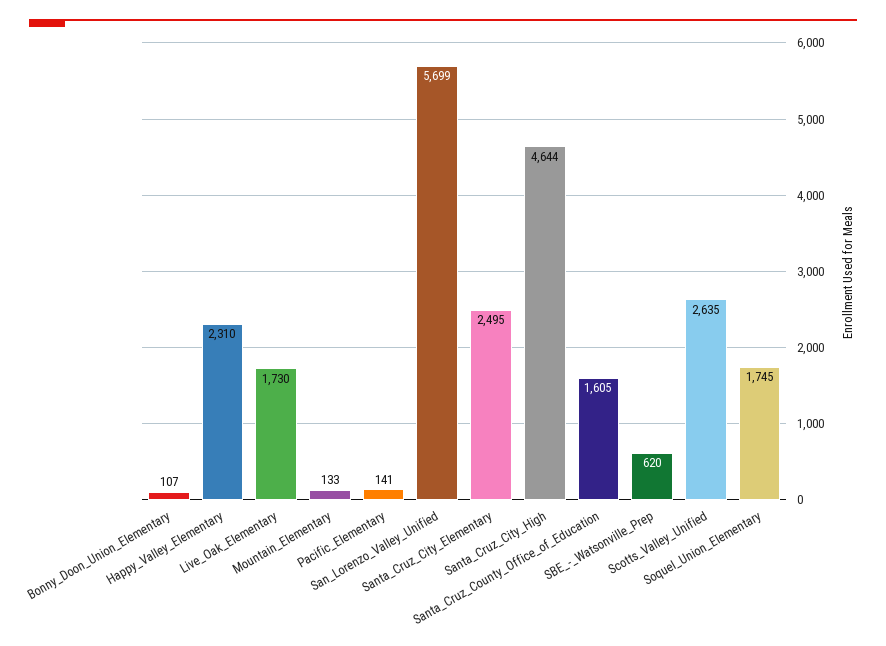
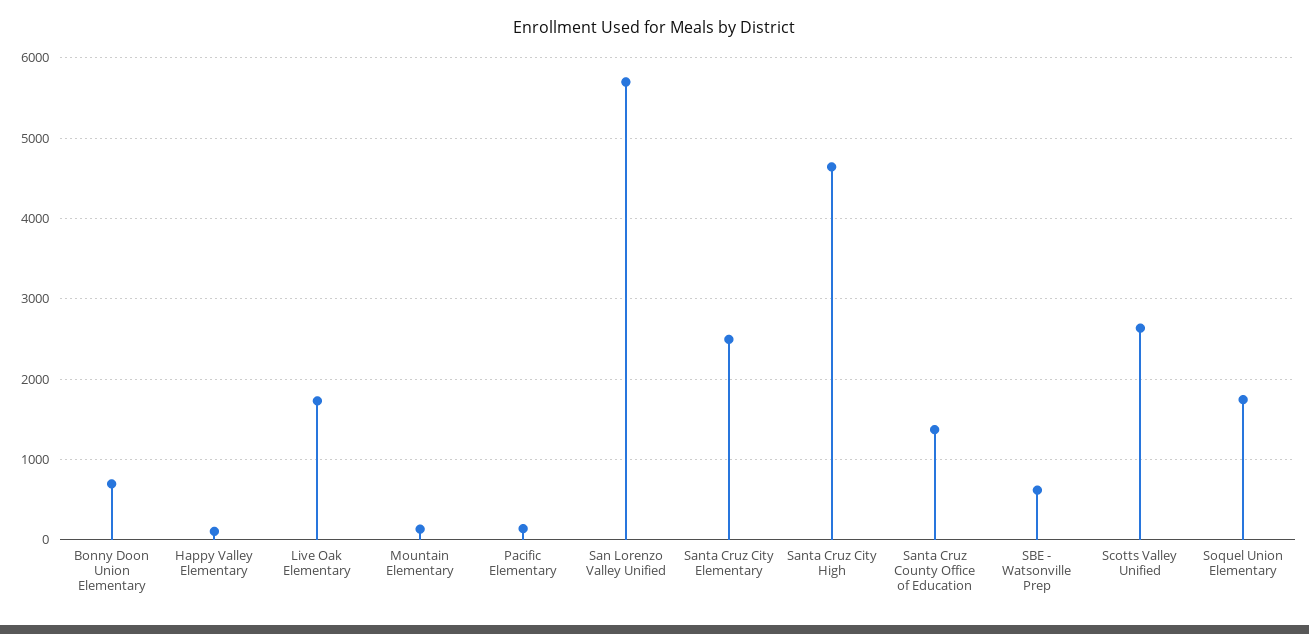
  {
-   "Bonny_Doon_Union_Elementary": 107,
+   "Bonny_Doon_Union_Elementary": 700,
-   "Happy_Valley_Elementary": 2310,
+   "Happy_Valley_Elementary": 100,
    "Live_Oak_Elementary": 1730,
    "Mountain_Elementary": 133,
    "Pacific_Elementary": 141,
    "San_Lorenzo_Valley_Unified": 5699,
    "Santa_Cruz_City_Elementary": 2495,
    "Santa_Cruz_City_High": 4644,
-   "Santa_Cruz_County_Office_of_Education": 1605,
+   "Santa_Cruz_County_Office_of_Education": 1400,
    "SBE_-_Watsonville_Prep": 620,
    "Scotts_Valley_Unified": 2635,
    "Soquel_Union_Elementary": 1745
  }

